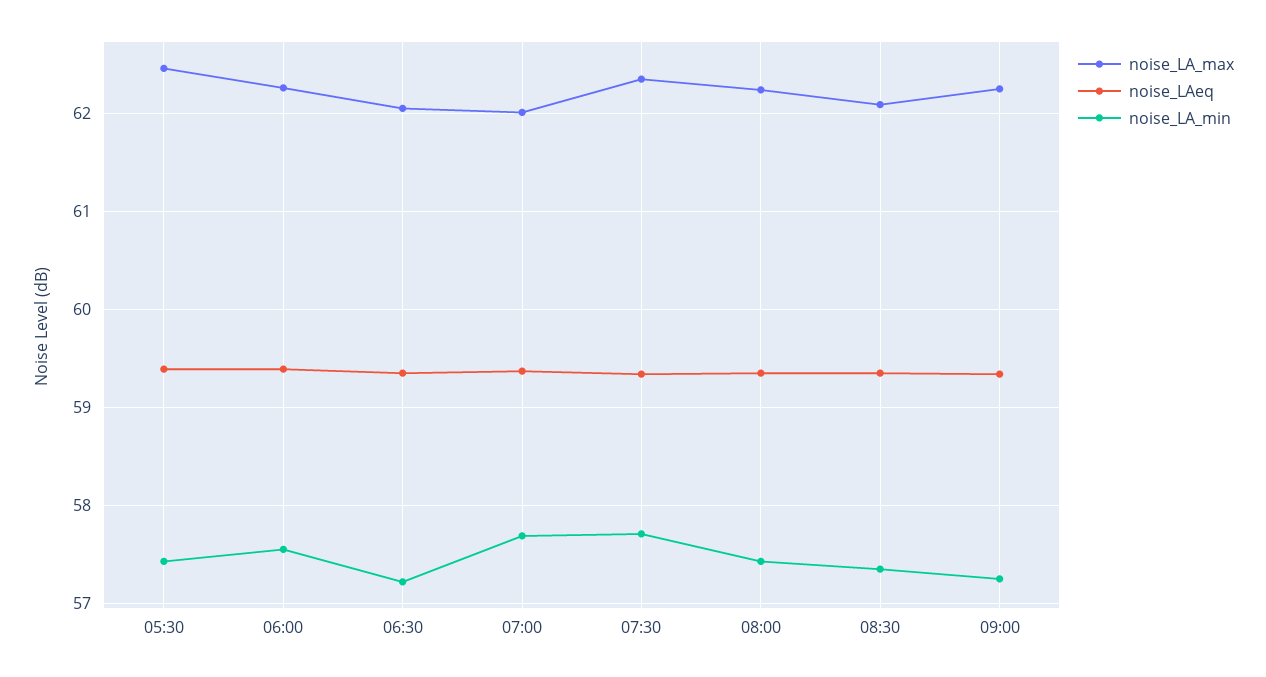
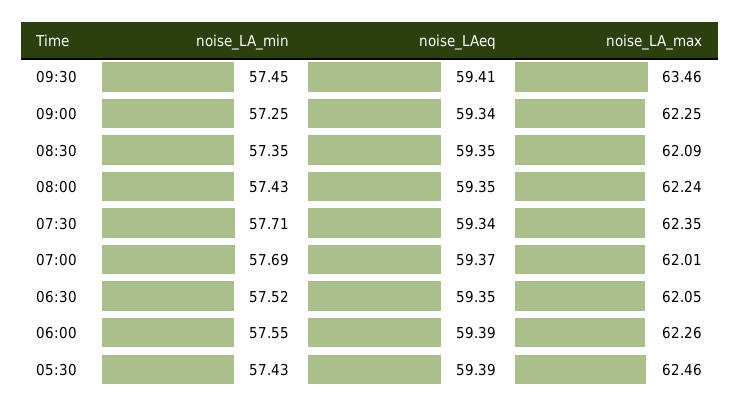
  {
    "noise_LA_max": {
      "05:30": 62.46,
      "06:00": 62.26,
      "06:30": 62.05,
      "07:00": 62.01,
      "07:30": 62.35,
      "08:00": 62.24,
      "08:30": 62.09,
-     "09:00": 62.25
+     "09:00": 62.25,
+     "09:30": 63.46
    },
    "noise_LAeq": {
      "05:30": 59.39,
      "06:00": 59.39,
      "06:30": 59.35,
      "07:00": 59.37,
      "07:30": 59.34,
      "08:00": 59.35,
      "08:30": 59.35,
-     "09:00": 59.34
+     "09:00": 59.34,
+     "09:30": 59.41
    },
    "noise_LA_min": {
      "05:30": 57.43,
      "06:00": 57.55,
-     "06:30": 57.2,
+     "06:30": 57.52,
      "07:00": 57.69,
      "07:30": 57.71,
      "08:00": 57.43,
      "08:30": 57.35,
-     "09:00": 57.25
+     "09:00": 57.25,
+     "09:30": 57.45
    }
  }

